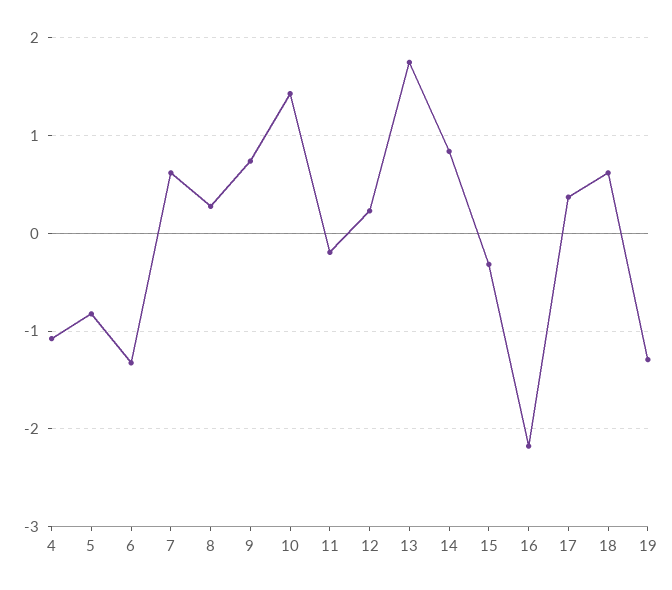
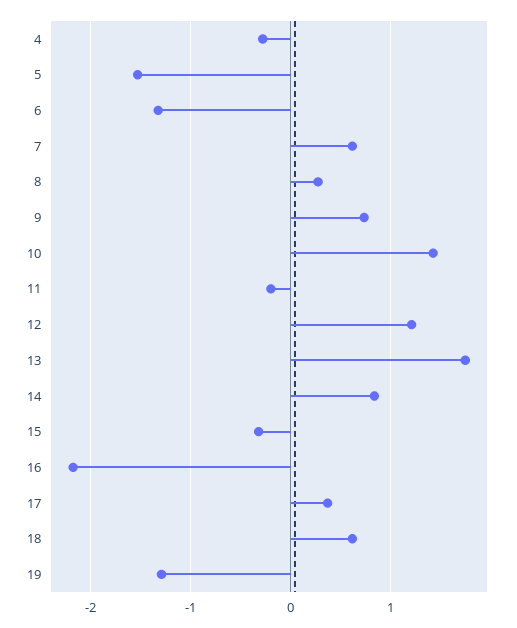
  {
-   "4": -1.1,
+   "4": -0.3,
-   "5": -0.8,
+   "5": -1.5,
    "6": -1.3,
    "7": 0.6,
    "8": 0.3,
    "9": 0.7,
    "10": 1.4,
    "11": -0.2,
-   "12": 0.2,
+   "12": 1.2,
    "13": 1.7,
    "14": 0.8,
    "15": -0.3,
    "16": -2.2,
    "17": 0.4,
    "18": 0.6,
    "19": -1.3
  }

